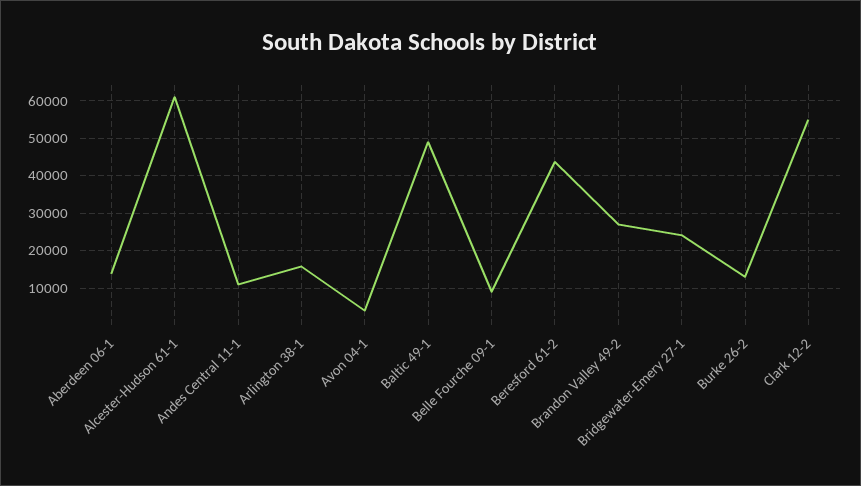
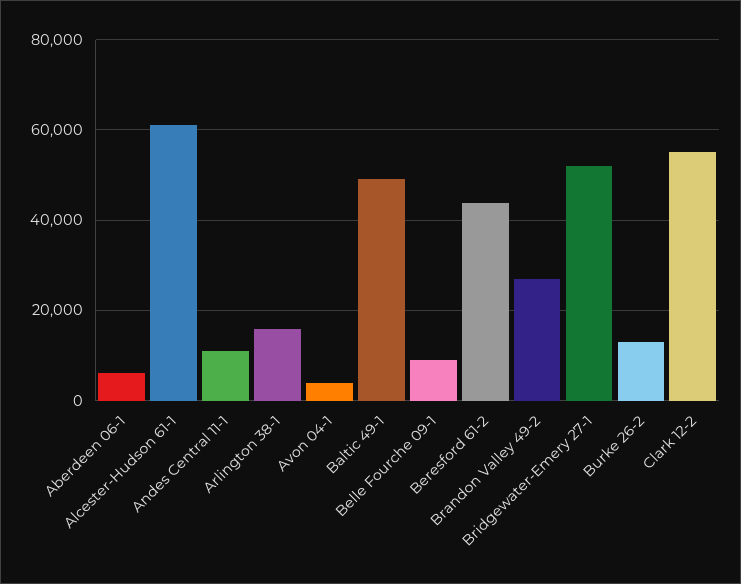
  {
-   "Aberdeen 06-1": 14000,
+   "Aberdeen 06-1": 6000,
    "Alcester-Hudson 61-1": 62000,
    "Andes Central 11-1": 12000,
    "Arlington 38-1": 16000,
    "Avon 04-1": 4000,
    "Baltic 49-1": 50000,
    "Belle Fourche 09-1": 10000,
    "Beresford 61-2": 44000,
    "Brandon Valley 49-2": 28000,
-   "Bridgewater-Emery 27-1": 24000,
+   "Bridgewater-Emery 27-1": 52000,
    "Burke 26-2": 14000,
    "Clark 12-2": 56000
  }

